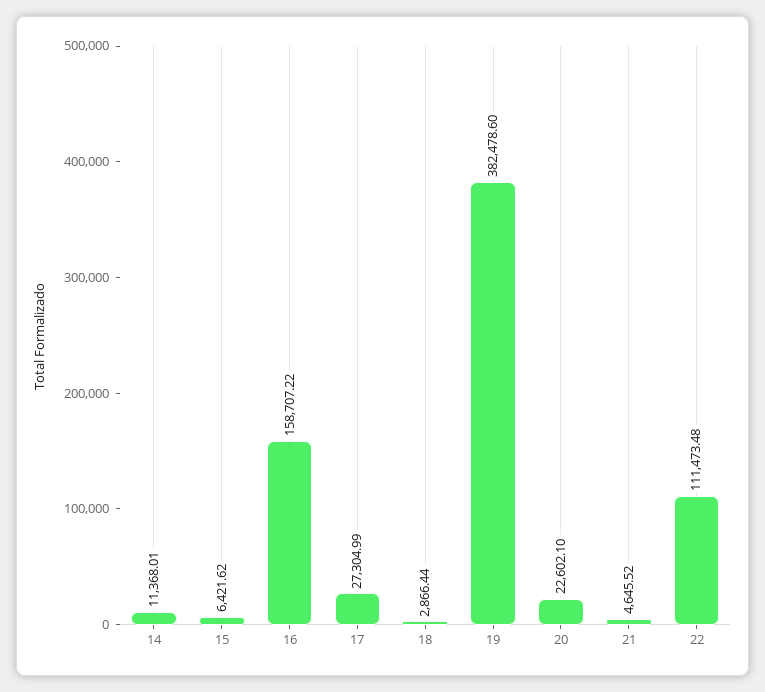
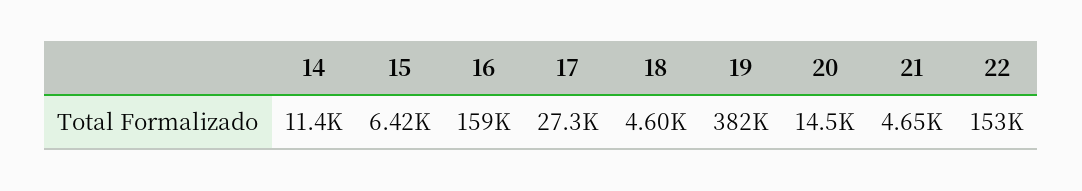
  {
    "14": 11368.01,
    "15": 6421.62,
    "16": 158707.22,
    "17": 27304.99,
-   "18": 2866.44,
+   "18": 4600,
    "19": 382478.6,
-   "20": 22602.1,
+   "20": 14500,
    "21": 4645.52,
-   "22": 111473.48
+   "22": 153000
  }

